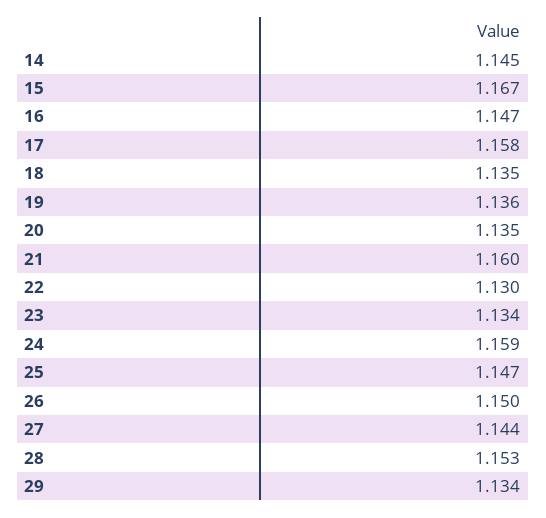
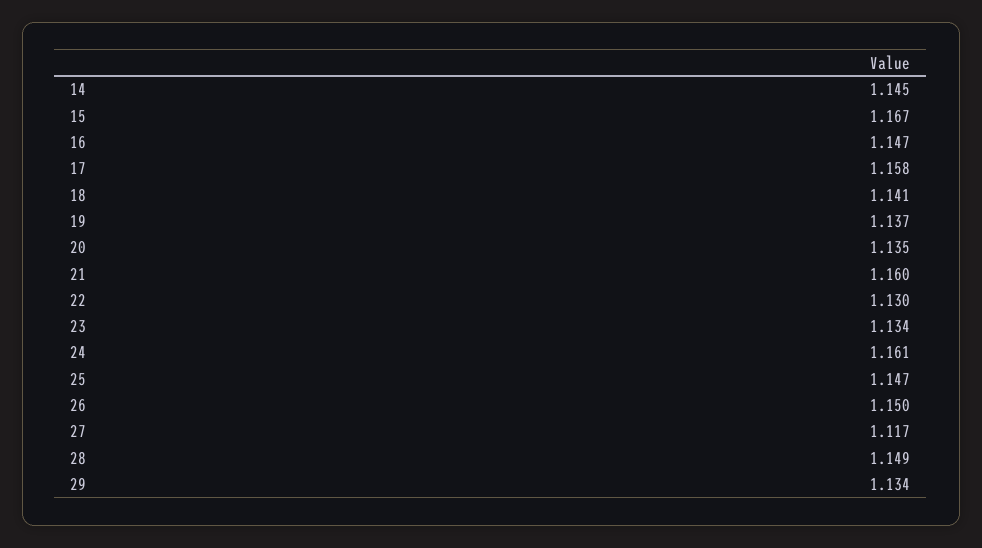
  {
    "14": 1.145,
    "15": 1.167,
    "16": 1.147,
    "17": 1.158,
-   "18": 1.135,
+   "18": 1.141,
-   "19": 1.136,
+   "19": 1.137,
    "20": 1.135,
    "21": 1.16,
    "22": 1.13,
    "23": 1.134,
-   "24": 1.159,
+   "24": 1.161,
    "25": 1.147,
    "26": 1.15,
-   "27": 1.144,
+   "27": 1.117,
-   "28": 1.153,
+   "28": 1.149,
    "29": 1.134
  }

